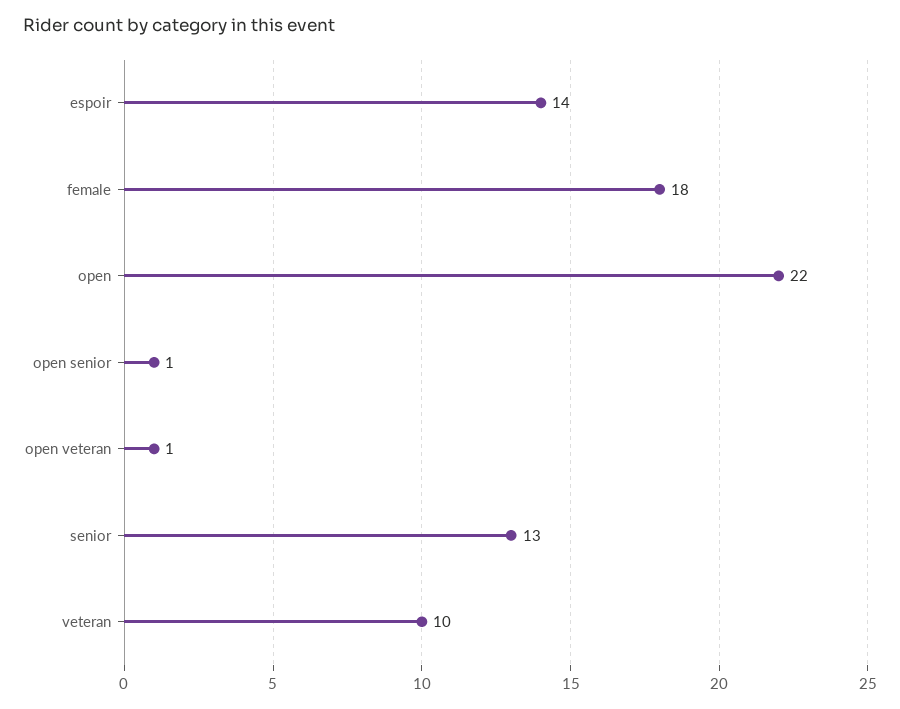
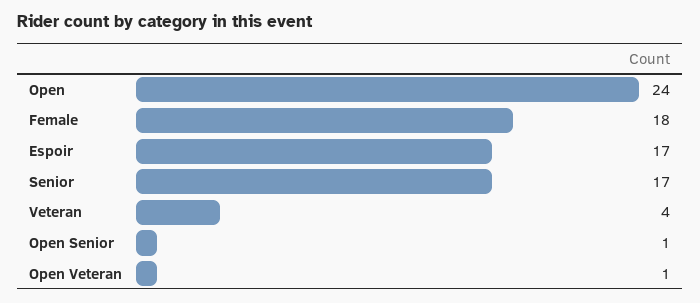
  {
-   "espoir": 14,
+   "espoir": 17,
    "female": 18,
-   "open": 22,
+   "open": 24,
    "open senior": 1,
    "open veteran": 1,
-   "senior": 13,
+   "senior": 17,
-   "veteran": 10
+   "veteran": 4
  }

